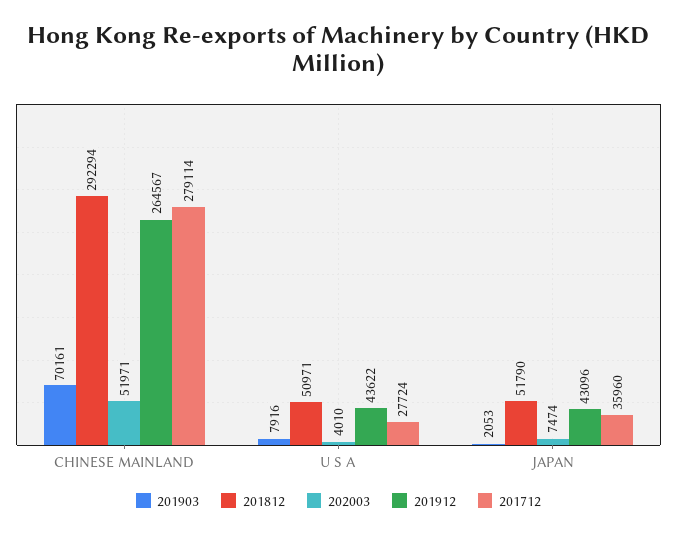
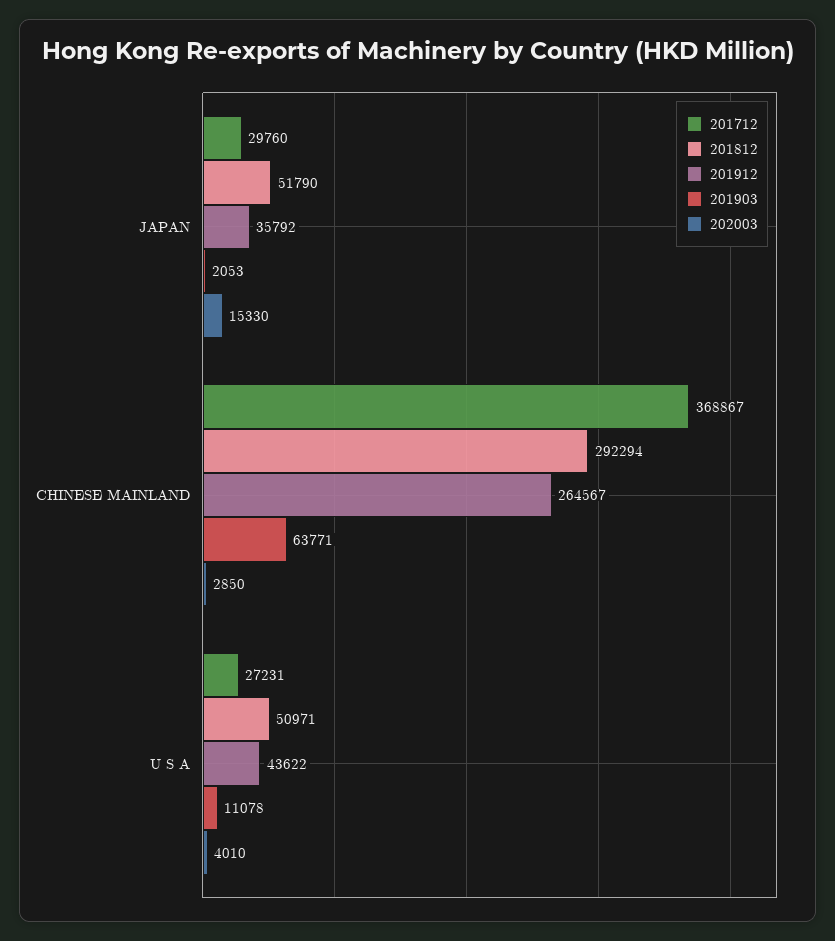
  {
    "201903": {
-     "CHINESE MAINLAND": 70161,
+     "CHINESE MAINLAND": 63771,
-     "U S A": 7916,
+     "U S A": 11078,
      "JAPAN": 2053
    },
    "201812": {
      "CHINESE MAINLAND": 292294,
      "U S A": 50971,
      "JAPAN": 51790
    },
    "202003": {
-     "CHINESE MAINLAND": 51971,
+     "CHINESE MAINLAND": 2850,
      "U S A": 4010,
-     "JAPAN": 7474
+     "JAPAN": 15330
    },
    "201912": {
      "CHINESE MAINLAND": 264567,
      "U S A": 43622,
-     "JAPAN": 43096
+     "JAPAN": 35792
    },
    "201712": {
-     "CHINESE MAINLAND": 279114,
+     "CHINESE MAINLAND": 368867,
-     "U S A": 27724,
+     "U S A": 27231,
-     "JAPAN": 35960
+     "JAPAN": 29760
    }
  }

